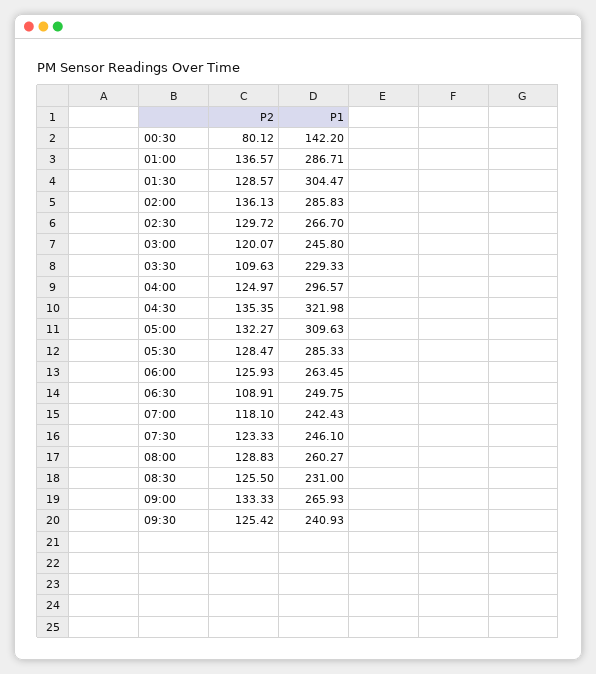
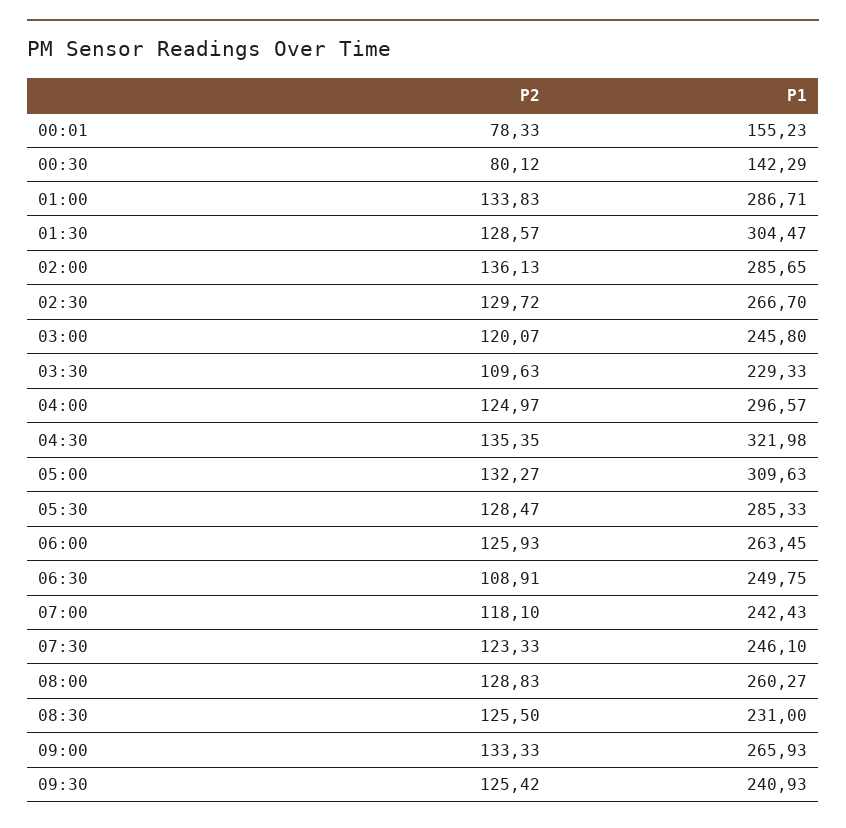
  {
    "P2": {
      "00:30": 80.12,
-     "01:00": 136.57,
+     "01:00": 133.83,
      "01:30": 128.57,
      "02:00": 136.13,
      "02:30": 129.72,
      "03:00": 120.07,
      "03:30": 109.63,
      "04:00": 124.97,
      "04:30": 135.35,
      "05:00": 132.27,
      "05:30": 128.47,
      "06:00": 125.93,
      "06:30": 108.91,
      "07:00": 118.1,
      "07:30": 123.33,
      "08:00": 128.83,
      "08:30": 125.5,
      "09:00": 133.33,
-     "09:30": 125.42
+     "09:30": 125.42,
+     "00:01": 78.33
    },
    "P1": {
-     "00:30": 142.2,
+     "00:30": 142.29,
      "01:00": 286.71,
      "01:30": 304.47,
-     "02:00": 285.83,
+     "02:00": 285.65,
      "02:30": 266.7,
      "03:00": 245.8,
      "03:30": 229.33,
      "04:00": 296.57,
      "04:30": 321.98,
      "05:00": 309.63,
      "05:30": 285.33,
      "06:00": 263.45,
      "06:30": 249.75,
      "07:00": 242.43,
      "07:30": 246.1,
      "08:00": 260.27,
      "08:30": 231,
      "09:00": 265.93,
-     "09:30": 240.93
+     "09:30": 240.93,
+     "00:01": 155.23
    }
  }

